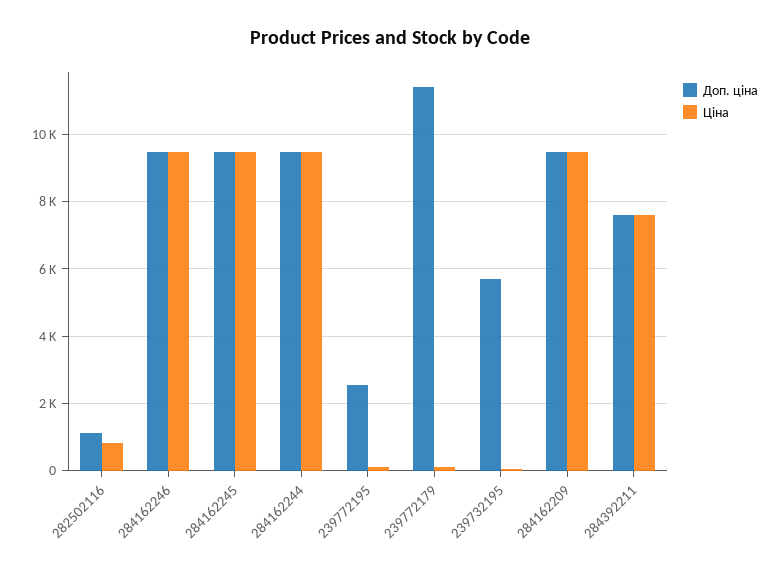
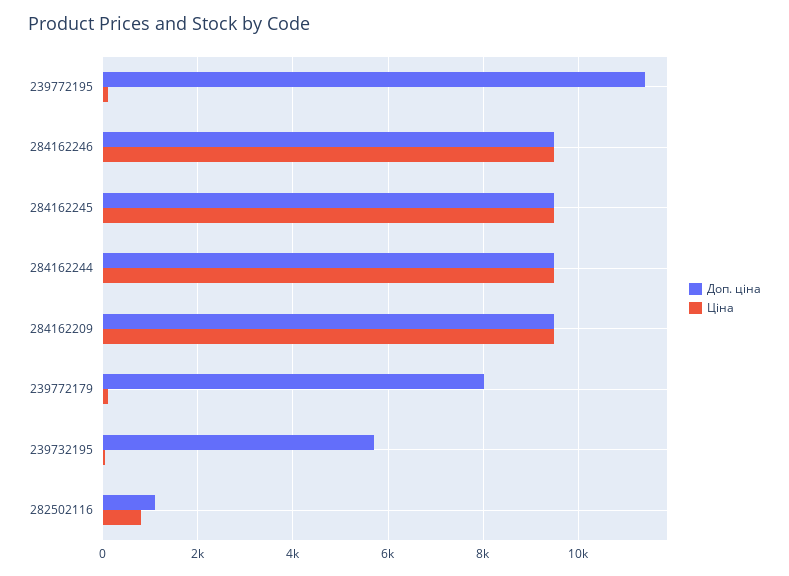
  {
    "Доп. ціна": {
      "282502116": 1200,
      "284162246": 9400,
      "284162245": 9400,
      "284162244": 9400,
-     "239772195": 2600,
+     "239772195": 11400,
-     "239772179": 11400,
+     "239772179": 8000,
      "239732195": 5800,
-     "284162209": 9400,
+     "284162209": 9400
-     "284392211": 7600
    },
    "Ціна": {
      "282502116": 800,
      "284162246": 9400,
      "284162245": 9400,
      "284162244": 9400,
      "239772195": 200,
      "239772179": 200,
      "239732195": 0,
-     "284162209": 9400,
+     "284162209": 9400
-     "284392211": 7600
    }
  }

